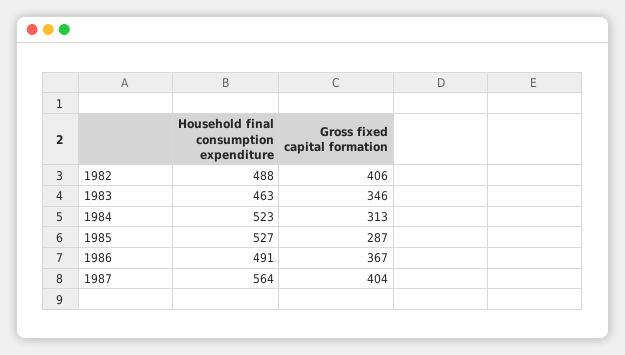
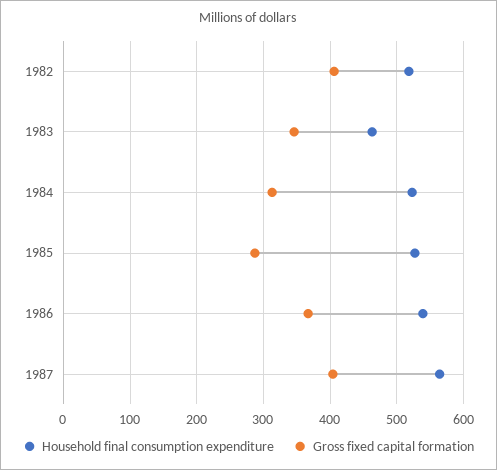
  {
    "Household final consumption expenditure": {
-     "1982": 488,
+     "1982": 520,
      "1983": 463,
      "1984": 523,
      "1985": 527,
-     "1986": 491,
+     "1986": 540,
      "1987": 564
    },
    "Gross fixed capital formation": {
      "1982": 406,
      "1983": 346,
      "1984": 313,
      "1985": 287,
      "1986": 367,
      "1987": 404
    }
  }

